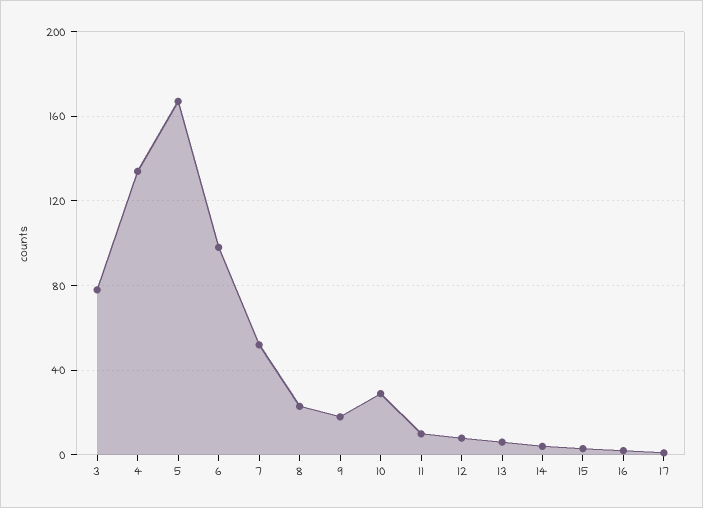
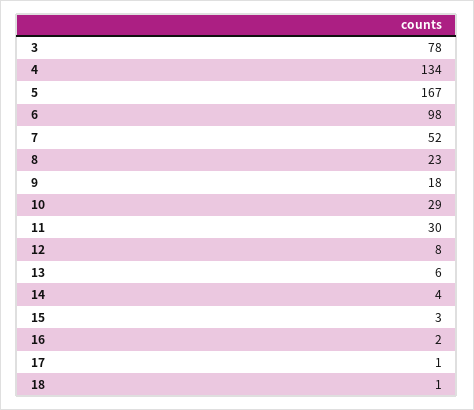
  {
    "3": 78,
    "4": 134,
    "5": 167,
    "6": 98,
    "7": 52,
    "8": 23,
    "9": 18,
    "10": 29,
-   "11": 10,
+   "11": 30,
    "12": 8,
    "13": 6,
    "14": 4,
    "15": 3,
    "16": 2,
-   "17": 1
+   "17": 1,
+   "18": 1
  }

